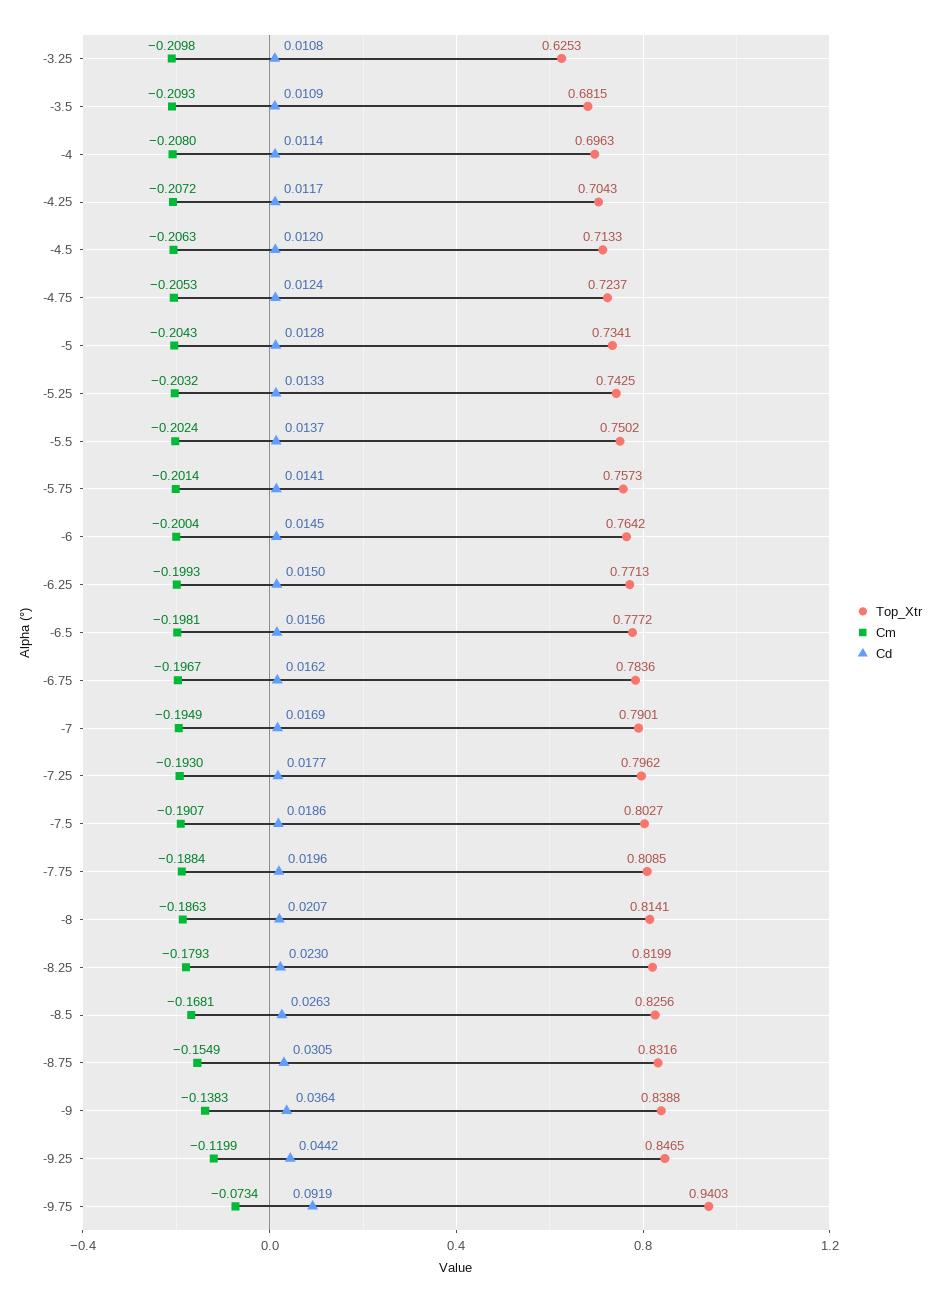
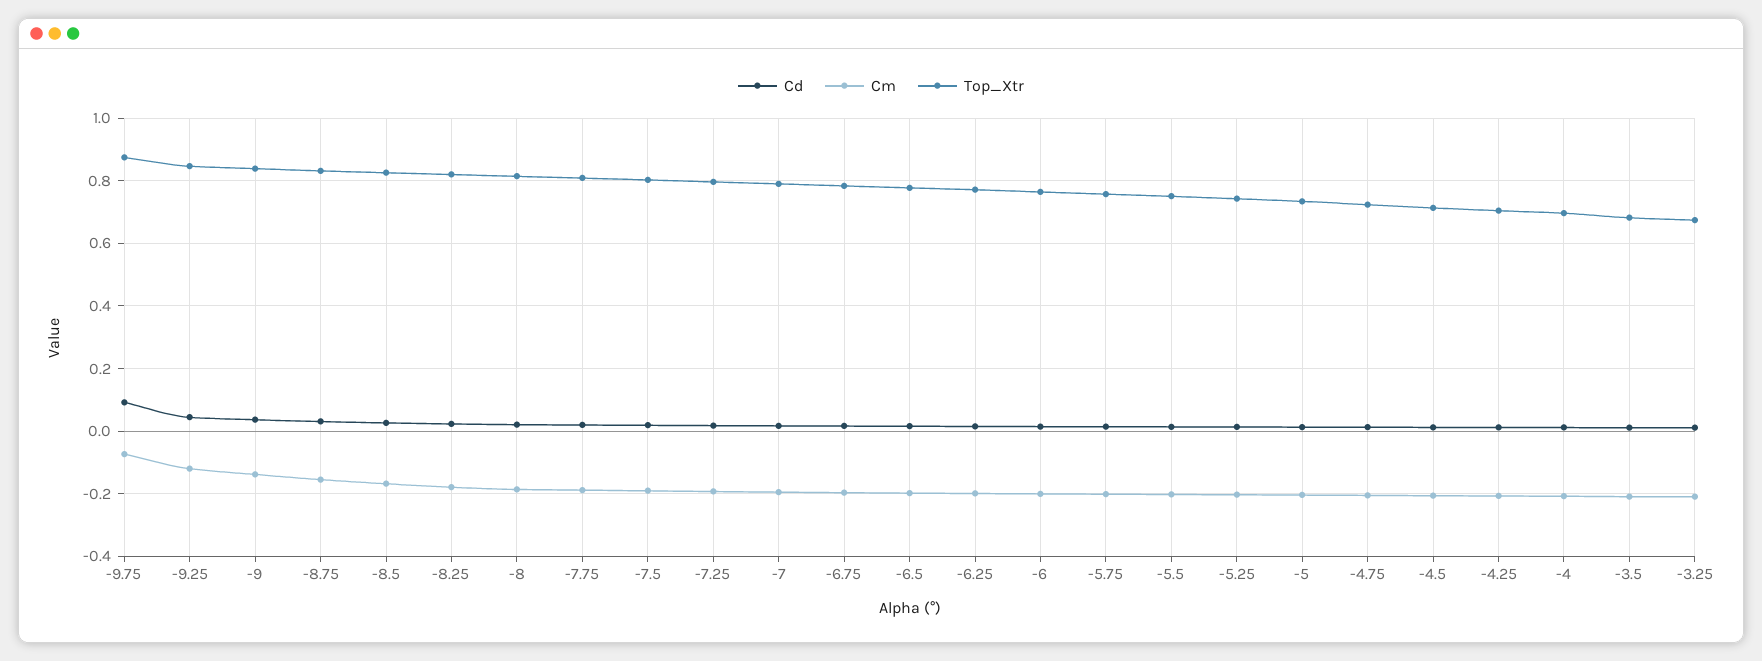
  {
    "Top_Xtr": {
-     "-3.25": 0.6253,
+     "-3.25": 0.68,
      "-3.5": 0.6815,
      "-4": 0.6963,
      "-4.25": 0.7043,
      "-4.5": 0.7133,
      "-4.75": 0.7237,
      "-5": 0.7341,
      "-5.25": 0.7425,
      "-5.5": 0.7502,
      "-5.75": 0.7573,
      "-6": 0.7642,
      "-6.25": 0.7713,
      "-6.5": 0.7772,
      "-6.75": 0.7836,
      "-7": 0.7901,
      "-7.25": 0.7962,
      "-7.5": 0.8027,
      "-7.75": 0.8085,
      "-8": 0.8141,
      "-8.25": 0.8199,
      "-8.5": 0.8256,
      "-8.75": 0.8316,
      "-9": 0.8388,
      "-9.25": 0.8465,
-     "-9.75": 0.9403
+     "-9.75": 0.88
    },
    "Cm": {
      "-3.25": -0.2098,
      "-3.5": -0.2093,
      "-4": -0.208,
      "-4.25": -0.2072,
      "-4.5": -0.2063,
      "-4.75": -0.2053,
      "-5": -0.2043,
      "-5.25": -0.2032,
      "-5.5": -0.2024,
      "-5.75": -0.2014,
      "-6": -0.2004,
      "-6.25": -0.1993,
      "-6.5": -0.1981,
      "-6.75": -0.1967,
      "-7": -0.1949,
      "-7.25": -0.193,
      "-7.5": -0.1907,
      "-7.75": -0.1884,
      "-8": -0.1863,
      "-8.25": -0.1793,
      "-8.5": -0.1681,
      "-8.75": -0.1549,
      "-9": -0.1383,
      "-9.25": -0.1199,
      "-9.75": -0.0734
    },
    "Cd": {
      "-3.25": 0.0108,
      "-3.5": 0.0109,
      "-4": 0.0114,
      "-4.25": 0.0117,
      "-4.5": 0.012,
      "-4.75": 0.0124,
      "-5": 0.0128,
      "-5.25": 0.0133,
      "-5.5": 0.0137,
      "-5.75": 0.0141,
      "-6": 0.0145,
      "-6.25": 0.015,
      "-6.5": 0.0156,
      "-6.75": 0.0162,
      "-7": 0.0169,
      "-7.25": 0.0177,
      "-7.5": 0.0186,
      "-7.75": 0.0196,
      "-8": 0.0207,
      "-8.25": 0.023,
      "-8.5": 0.0263,
      "-8.75": 0.0305,
      "-9": 0.0364,
      "-9.25": 0.0442,
      "-9.75": 0.0919
    }
  }

